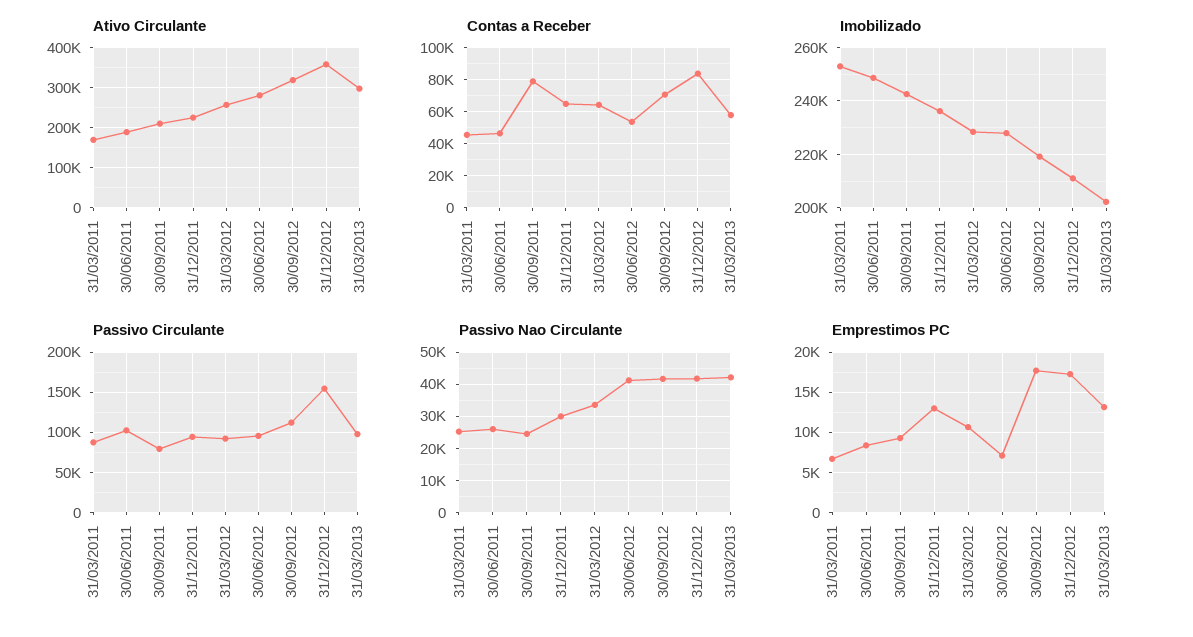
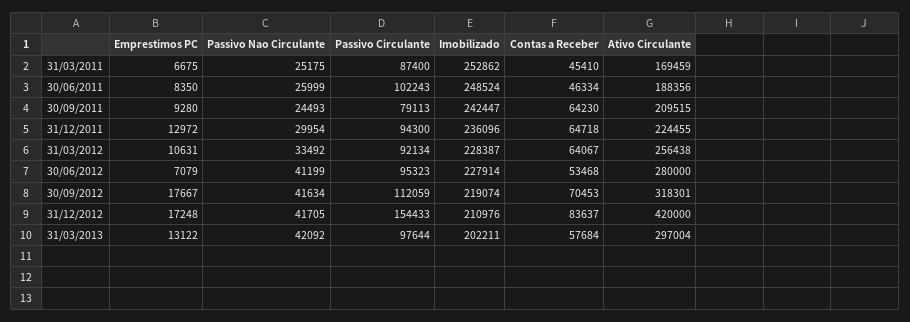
  {
    "Ativo Circulante": {
      "31/03/2011": 169459,
      "30/06/2011": 188356,
      "30/09/2011": 209515,
      "31/12/2011": 224455,
      "31/03/2012": 256438,
      "30/06/2012": 280000,
      "30/09/2012": 318301,
-     "31/12/2012": 360000,
+     "31/12/2012": 420000,
      "31/03/2013": 297004
    },
    "Contas a Receber": {
      "31/03/2011": 45410,
      "30/06/2011": 46334,
-     "30/09/2011": 80000,
+     "30/09/2011": 64230,
      "31/12/2011": 64718,
      "31/03/2012": 64067,
      "30/06/2012": 53468,
      "30/09/2012": 70453,
      "31/12/2012": 83637,
      "31/03/2013": 57684
    },
    "Imobilizado": {
      "31/03/2011": 252862,
      "30/06/2011": 248524,
      "30/09/2011": 242447,
      "31/12/2011": 236096,
      "31/03/2012": 228387,
      "30/06/2012": 227914,
      "30/09/2012": 219074,
      "31/12/2012": 210976,
      "31/03/2013": 202211
    },
    "Passivo Circulante": {
      "31/03/2011": 87400,
      "30/06/2011": 102243,
      "30/09/2011": 79113,
      "31/12/2011": 94300,
      "31/03/2012": 92134,
      "30/06/2012": 95323,
      "30/09/2012": 112059,
      "31/12/2012": 154433,
      "31/03/2013": 97644
    },
    "Passivo Nao Circulante": {
      "31/03/2011": 25175,
      "30/06/2011": 25999,
      "30/09/2011": 24493,
      "31/12/2011": 29954,
      "31/03/2012": 33492,
      "30/06/2012": 41199,
      "30/09/2012": 41634,
      "31/12/2012": 41705,
      "31/03/2013": 42092
    },
    "Emprestimos PC": {
      "31/03/2011": 6675,
      "30/06/2011": 8350,
      "30/09/2011": 9280,
      "31/12/2011": 12972,
      "31/03/2012": 10631,
      "30/06/2012": 7079,
      "30/09/2012": 17667,
      "31/12/2012": 17248,
      "31/03/2013": 13122
    }
  }

